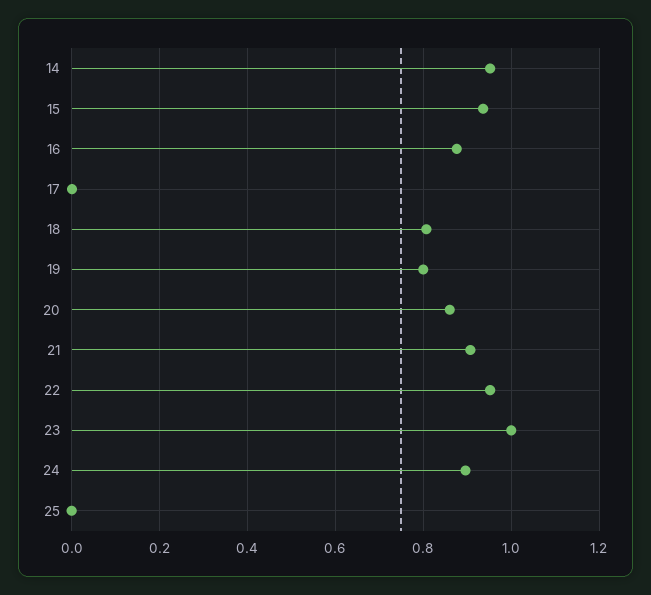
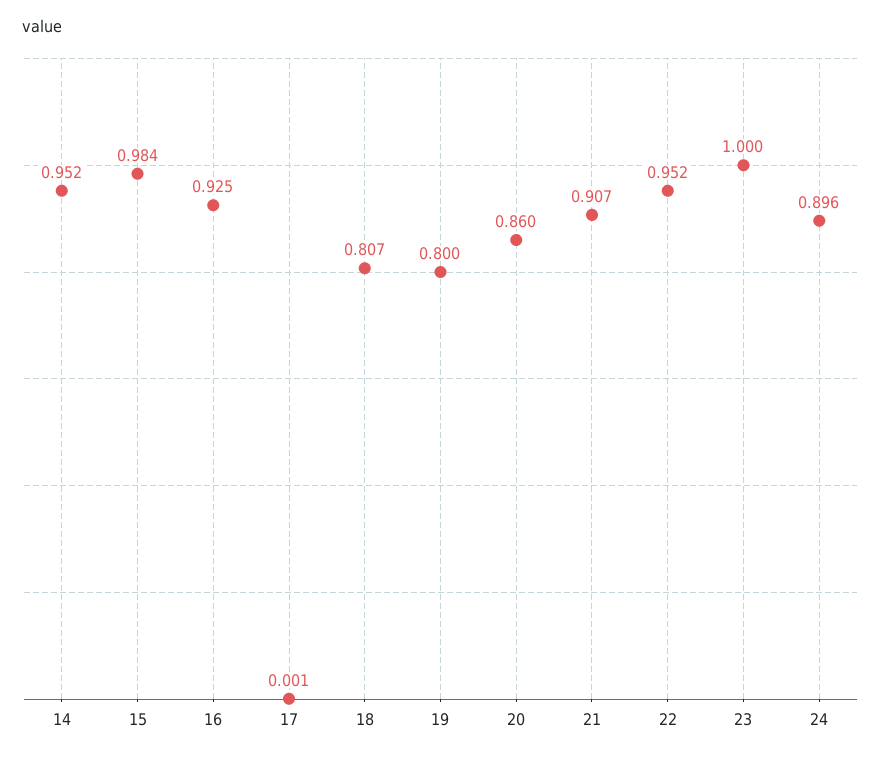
  {
    "14": 0.952,
-   "15": 0.94,
+   "15": 0.984,
-   "16": 0.88,
+   "16": 0.925,
    "17": 0.001,
    "18": 0.807,
    "19": 0.8,
    "20": 0.86,
    "21": 0.907,
    "22": 0.952,
    "23": 1,
-   "24": 0.896,
+   "24": 0.896
-   "25": 0
  }

